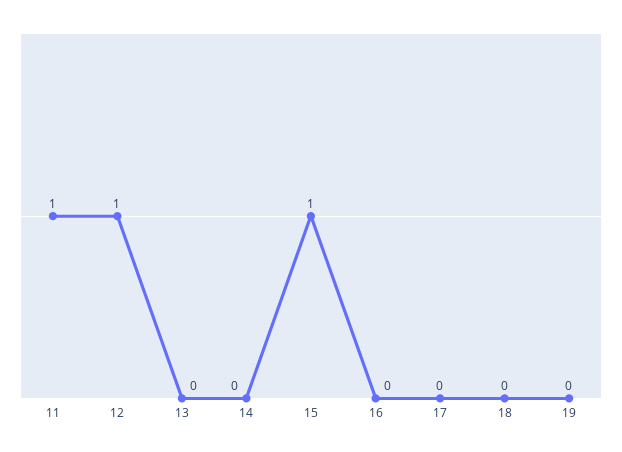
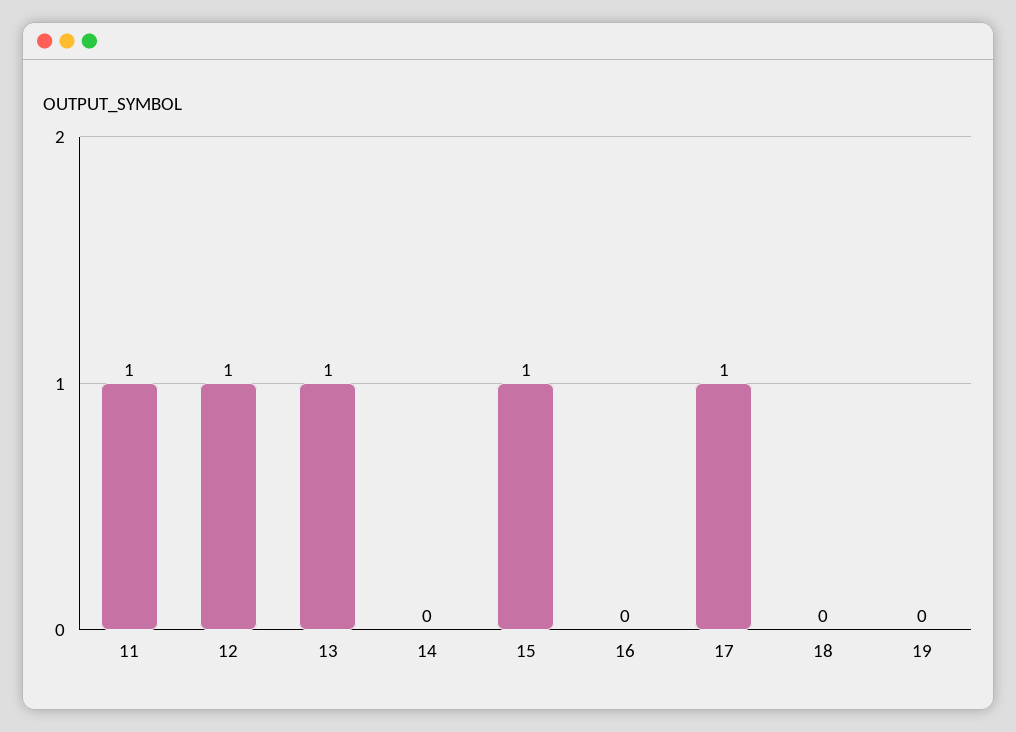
  {
    "11": 1,
    "12": 1,
-   "13": 0,
+   "13": 1,
    "14": 0,
    "15": 1,
    "16": 0,
-   "17": 0,
+   "17": 1,
    "18": 0,
    "19": 0
  }

